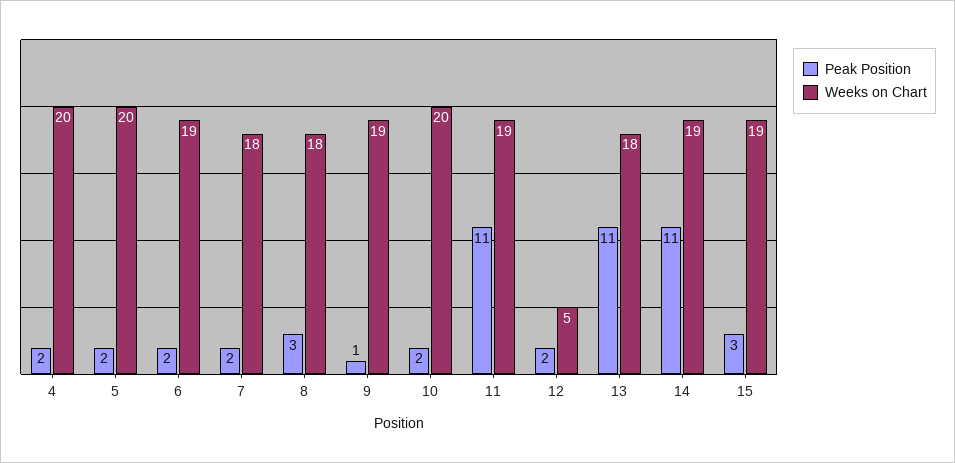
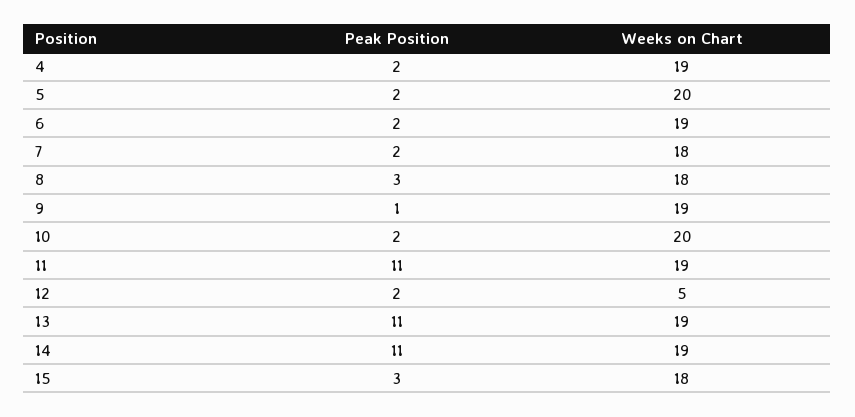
  {
    "Peak Position": {
      "4": 2,
      "5": 2,
      "6": 2,
      "7": 2,
      "8": 3,
      "9": 1,
      "10": 2,
      "11": 11,
      "12": 2,
      "13": 11,
      "14": 11,
      "15": 3
    },
    "Weeks on Chart": {
-     "4": 20,
+     "4": 19,
      "5": 20,
      "6": 19,
      "7": 18,
      "8": 18,
      "9": 19,
      "10": 20,
      "11": 19,
      "12": 5,
-     "13": 18,
+     "13": 19,
      "14": 19,
-     "15": 19
+     "15": 18
    }
  }

